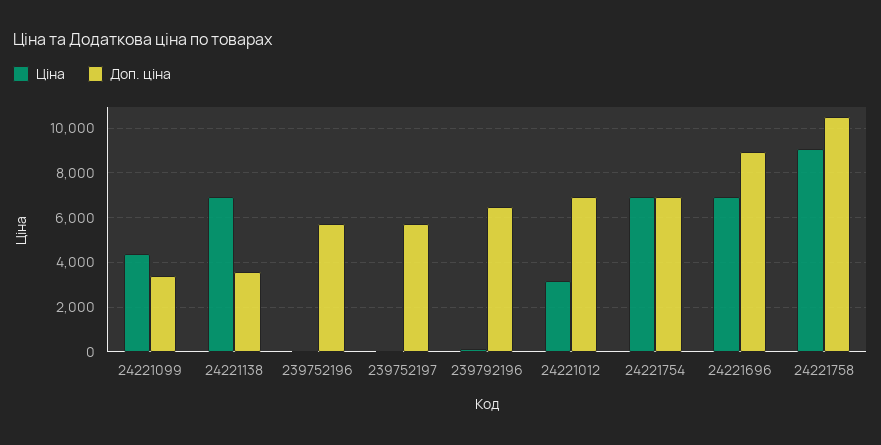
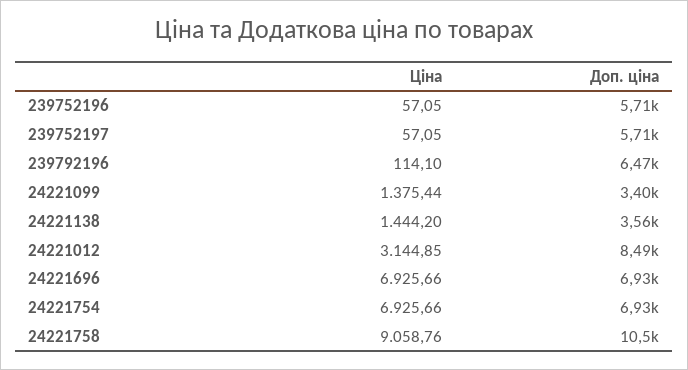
  {
    "Ціна": {
-     "24221099": 4500,
+     "24221099": 1375.44,
-     "24221138": 7000,
+     "24221138": 1444.2,
      "239752196": 57.05,
      "239752197": 57.05,
      "239792196": 114.1,
      "24221012": 3144.85,
      "24221754": 6925.66,
      "24221696": 6925.66,
      "24221758": 9058.76
    },
    "Доп. ціна": {
      "24221099": 3400,
      "24221138": 3560,
      "239752196": 5710,
      "239752197": 5710,
      "239792196": 6470,
-     "24221012": 7000,
+     "24221012": 8490,
      "24221754": 6930,
-     "24221696": 9000,
+     "24221696": 6930,
      "24221758": 10500
    }
  }

